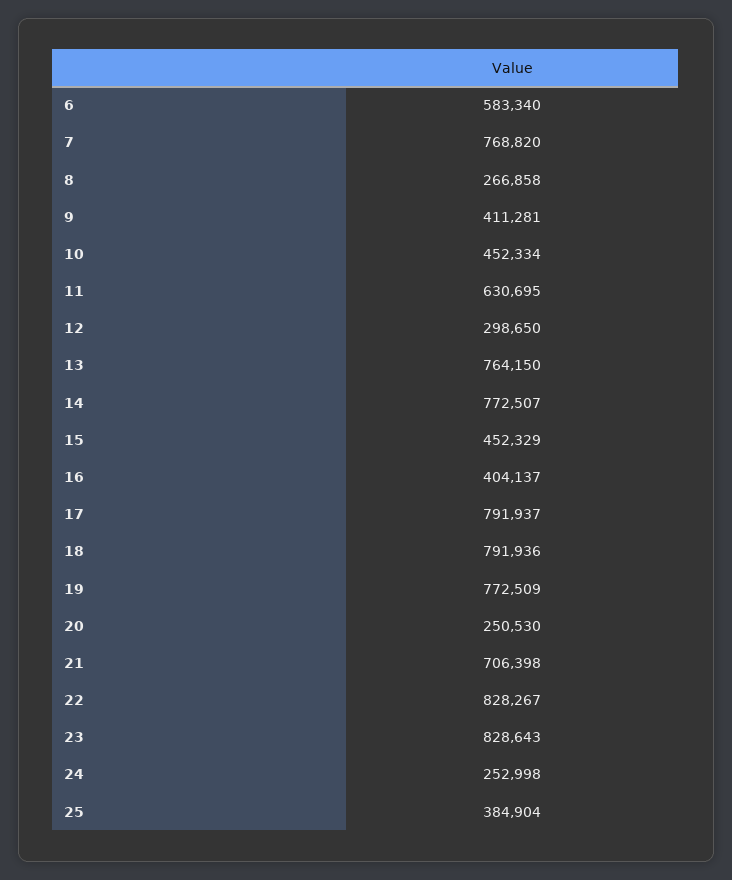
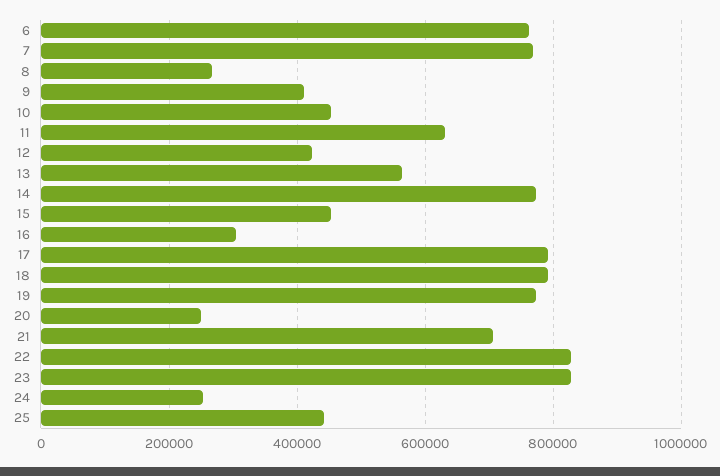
  {
-   "6": 583340,
+   "6": 760000,
    "7": 768820,
    "8": 266858,
    "9": 411281,
    "10": 452334,
    "11": 630695,
-   "12": 298650,
+   "12": 420000,
-   "13": 764150,
+   "13": 560000,
    "14": 772507,
    "15": 452329,
-   "16": 404137,
+   "16": 300000,
    "17": 791937,
    "18": 791936,
    "19": 772509,
    "20": 250530,
    "21": 706398,
    "22": 828267,
    "23": 828643,
    "24": 252998,
-   "25": 384904
+   "25": 440000
  }

